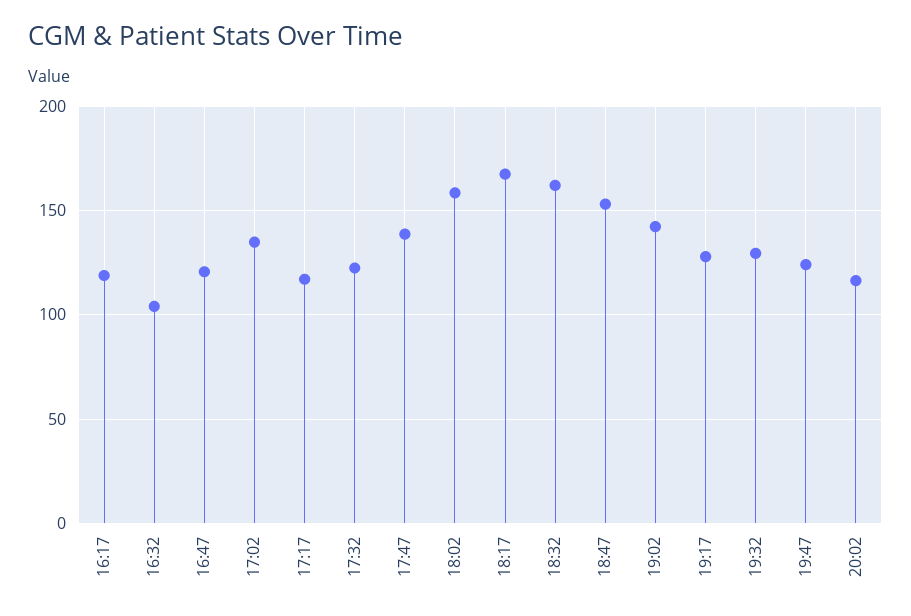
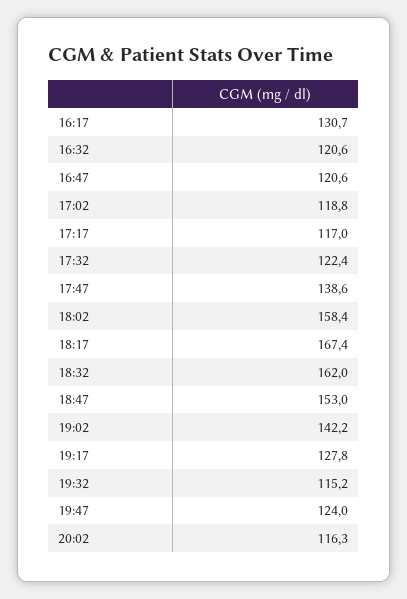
  {
-   "16:17": 120,
+   "16:17": 130.7,
-   "16:32": 105,
+   "16:32": 120.6,
    "16:47": 120.6,
-   "17:02": 135,
+   "17:02": 118.8,
    "17:17": 117,
    "17:32": 122.4,
    "17:47": 138.6,
    "18:02": 158.4,
    "18:17": 167.4,
    "18:32": 162,
    "18:47": 153,
    "19:02": 142.2,
    "19:17": 127.8,
-   "19:32": 130,
+   "19:32": 115.2,
    "19:47": 124,
    "20:02": 116.3
  }

